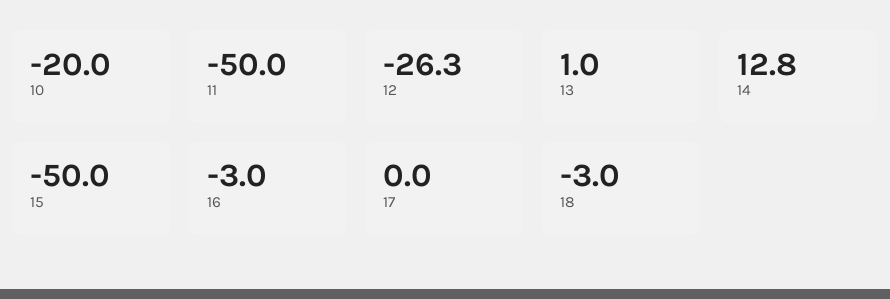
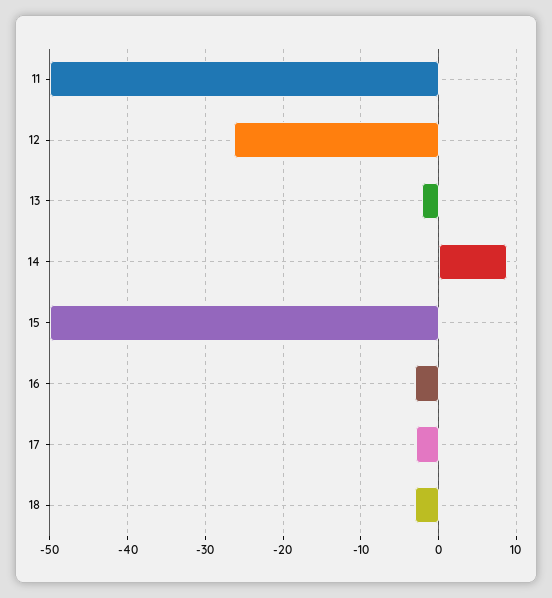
  {
-   "10": -20,
    "11": -50,
    "12": -26.3,
-   "13": 1,
+   "13": -2,
-   "14": 12.8,
+   "14": 9,
    "15": -50,
    "16": -3,
-   "17": 0,
+   "17": -3,
    "18": -3
  }

